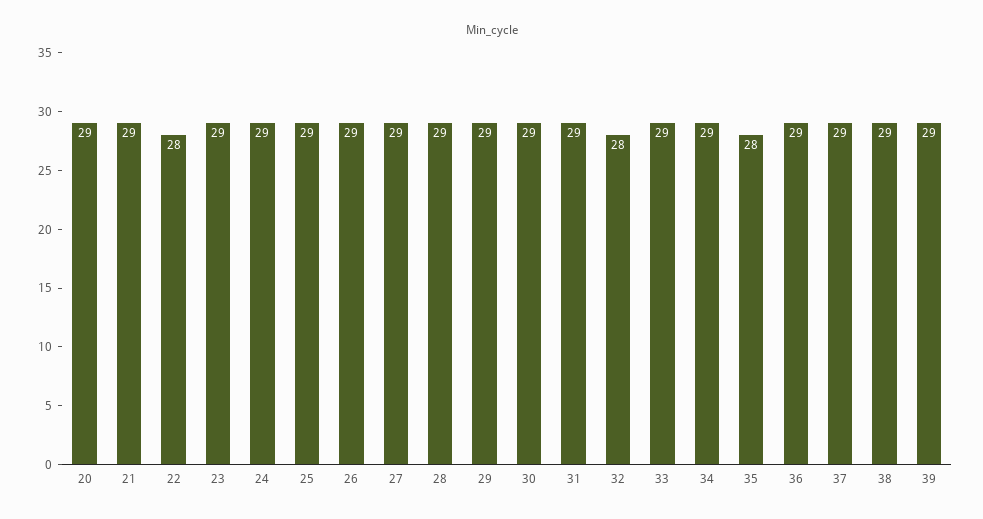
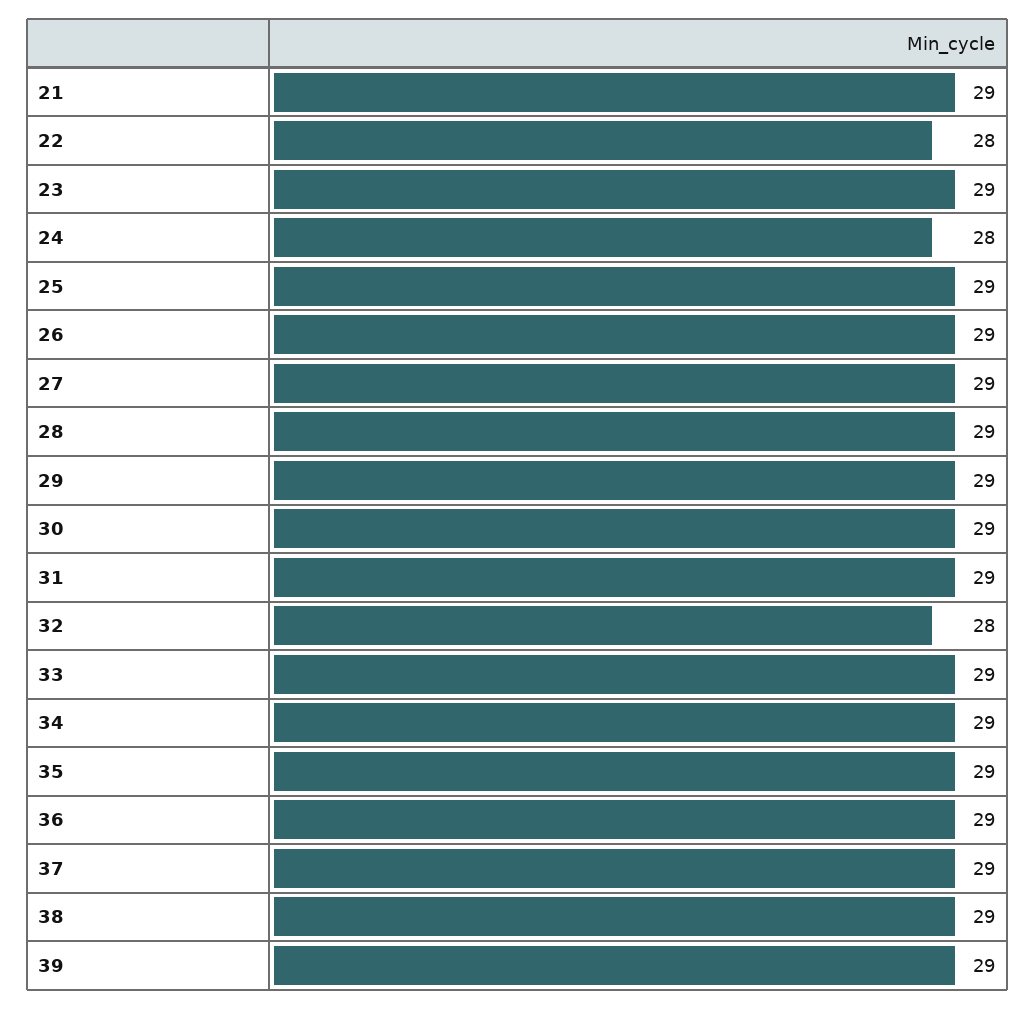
  {
-   "20": 29,
    "21": 29,
    "22": 28,
    "23": 29,
-   "24": 29,
+   "24": 28,
    "25": 29,
    "26": 29,
    "27": 29,
    "28": 29,
    "29": 29,
    "30": 29,
    "31": 29,
    "32": 28,
    "33": 29,
    "34": 29,
-   "35": 28,
+   "35": 29,
    "36": 29,
    "37": 29,
    "38": 29,
    "39": 29
  }

